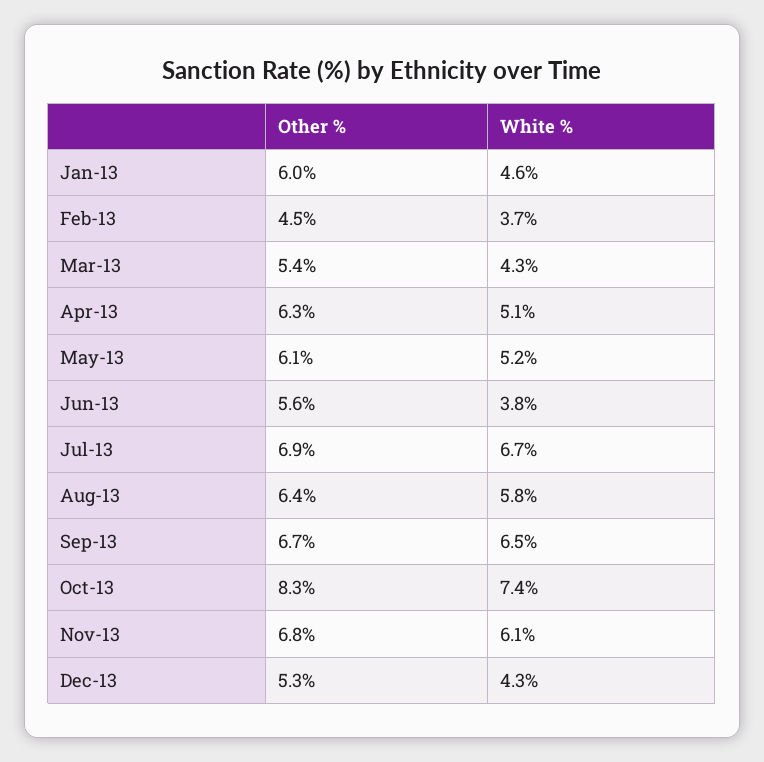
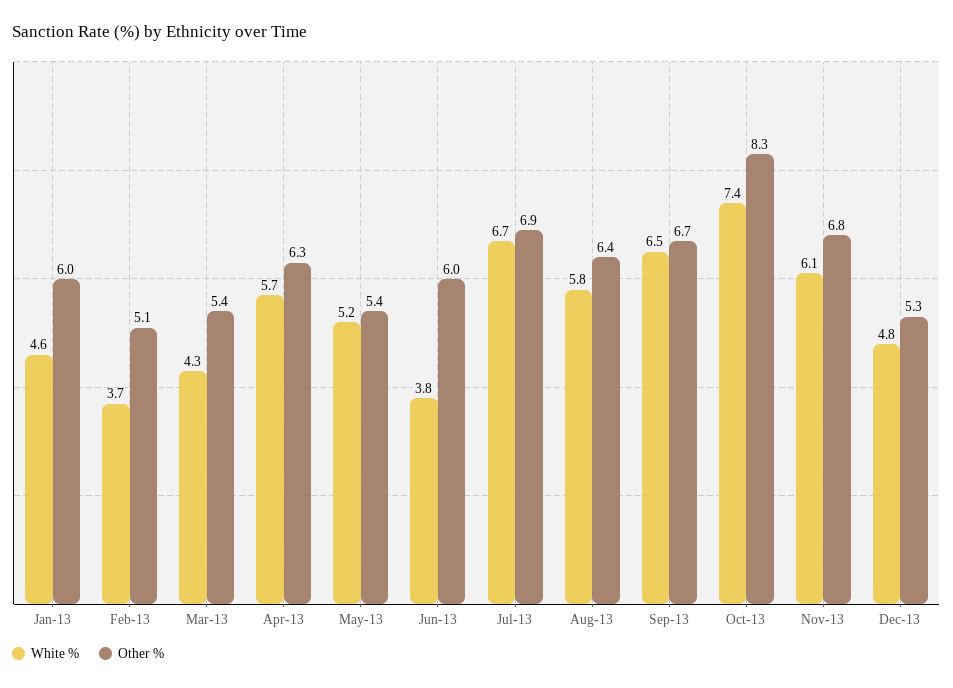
  {
    "Other %": {
      "Jan-13": 6,
-     "Feb-13": 4.5,
+     "Feb-13": 5.1,
      "Mar-13": 5.4,
      "Apr-13": 6.3,
-     "May-13": 6.1,
+     "May-13": 5.4,
-     "Jun-13": 5.6,
+     "Jun-13": 6,
      "Jul-13": 6.9,
      "Aug-13": 6.4,
      "Sep-13": 6.7,
      "Oct-13": 8.3,
      "Nov-13": 6.8,
      "Dec-13": 5.3
    },
    "White %": {
      "Jan-13": 4.6,
      "Feb-13": 3.7,
      "Mar-13": 4.3,
-     "Apr-13": 5.1,
+     "Apr-13": 5.7,
      "May-13": 5.2,
      "Jun-13": 3.8,
      "Jul-13": 6.7,
      "Aug-13": 5.8,
      "Sep-13": 6.5,
      "Oct-13": 7.4,
      "Nov-13": 6.1,
-     "Dec-13": 4.3
+     "Dec-13": 4.8
    }
  }

